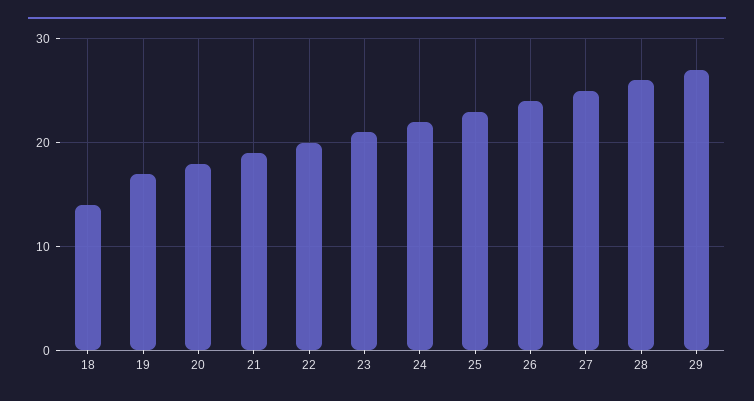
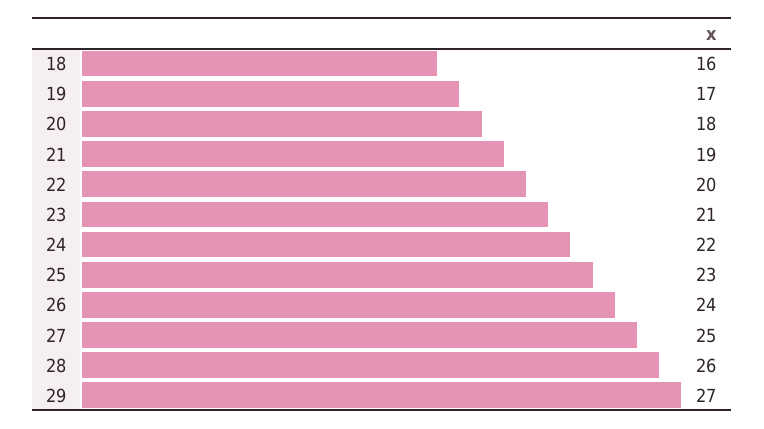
  {
-   "18": 14,
+   "18": 16,
    "19": 17,
    "20": 18,
    "21": 19,
    "22": 20,
    "23": 21,
    "24": 22,
    "25": 23,
    "26": 24,
    "27": 25,
    "28": 26,
    "29": 27
  }

